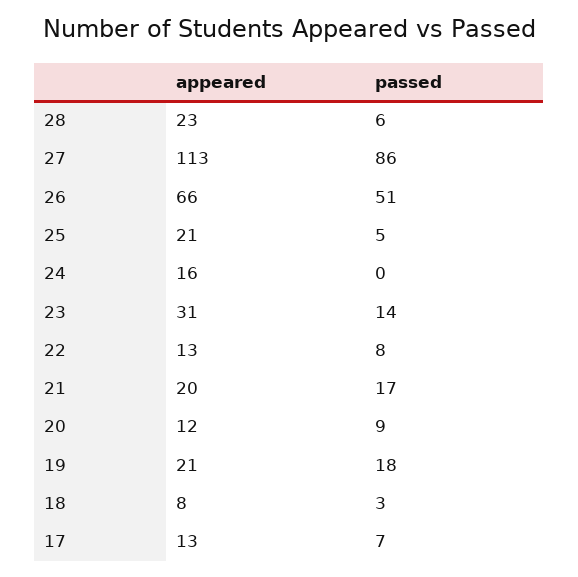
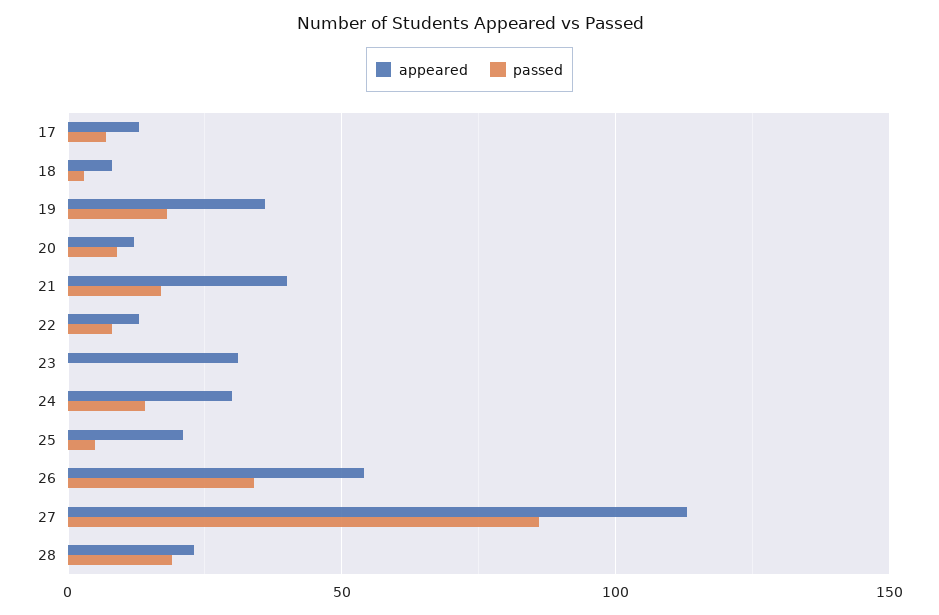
  {
    "appeared": {
      "28": 23,
      "27": 113,
-     "26": 66,
+     "26": 55,
      "25": 21,
-     "24": 16,
+     "24": 30,
      "23": 31,
      "22": 13,
-     "21": 20,
+     "21": 40,
      "20": 12,
-     "19": 21,
+     "19": 35,
      "18": 8,
      "17": 13
    },
    "passed": {
-     "28": 6,
+     "28": 20,
      "27": 86,
-     "26": 51,
+     "26": 35,
      "25": 5,
-     "24": 0,
+     "24": 15,
-     "23": 14,
+     "23": 0,
      "22": 8,
      "21": 17,
      "20": 9,
      "19": 18,
      "18": 3,
      "17": 7
    }
  }

